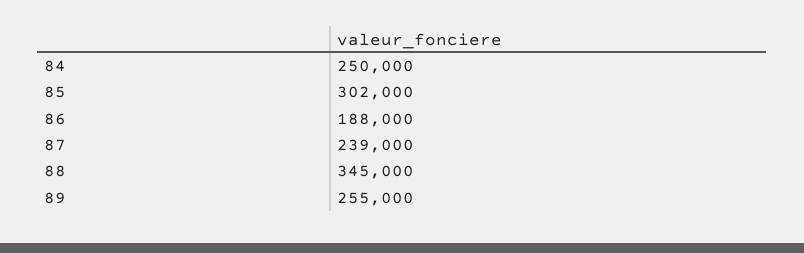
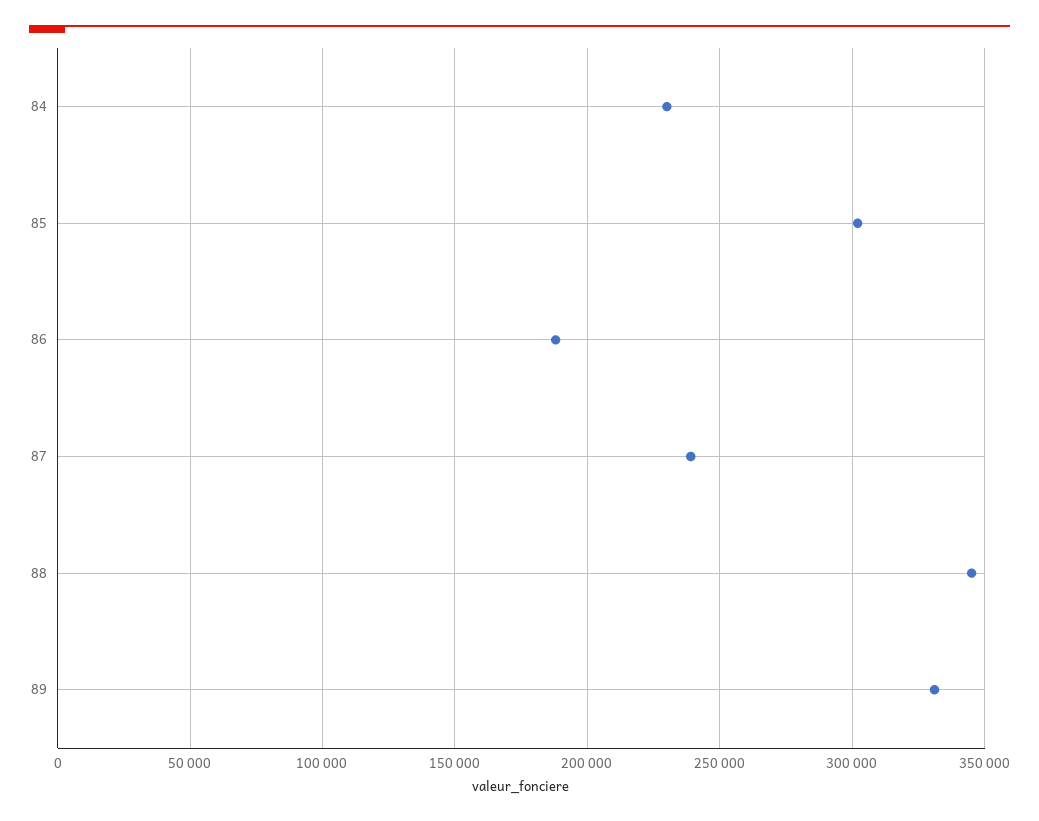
  {
-   "84": 250000,
+   "84": 230000,
    "85": 302000,
    "86": 188000,
    "87": 239000,
    "88": 345000,
-   "89": 255000
+   "89": 330000
  }

